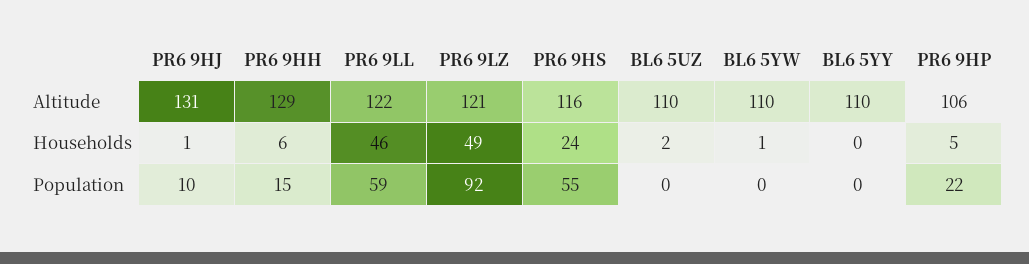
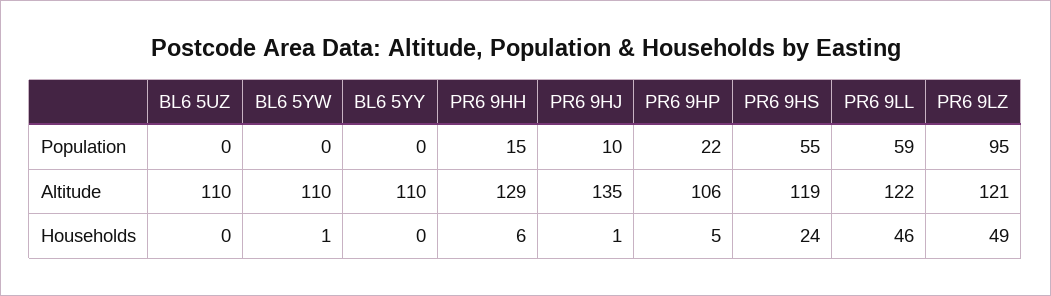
  {
    "PR6 9HJ": {
-     "Altitude": 131,
+     "Altitude": 135,
      "Households": 1,
      "Population": 10
    },
    "PR6 9HH": {
      "Altitude": 129,
      "Households": 6,
      "Population": 15
    },
    "PR6 9LL": {
      "Altitude": 122,
      "Households": 46,
      "Population": 59
    },
    "PR6 9LZ": {
      "Altitude": 121,
      "Households": 49,
-     "Population": 92
+     "Population": 95
    },
    "PR6 9HS": {
-     "Altitude": 116,
+     "Altitude": 119,
      "Households": 24,
      "Population": 55
    },
    "BL6 5UZ": {
      "Altitude": 110,
-     "Households": 2,
+     "Households": 0,
      "Population": 0
    },
    "BL6 5YW": {
      "Altitude": 110,
      "Households": 1,
      "Population": 0
    },
    "BL6 5YY": {
      "Altitude": 110,
      "Households": 0,
      "Population": 0
    },
    "PR6 9HP": {
      "Altitude": 106,
      "Households": 5,
      "Population": 22
    }
  }

